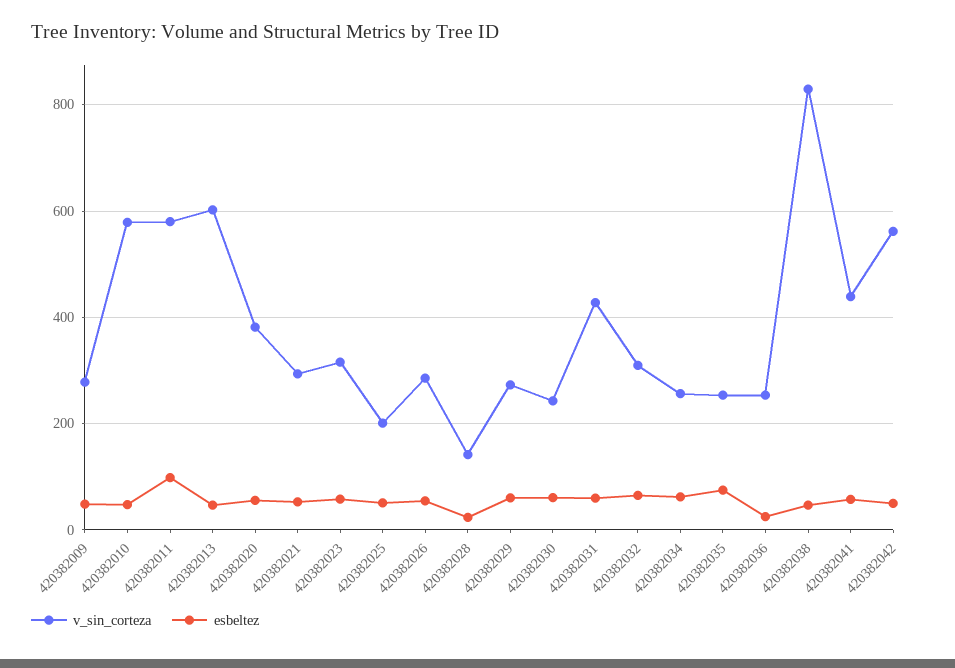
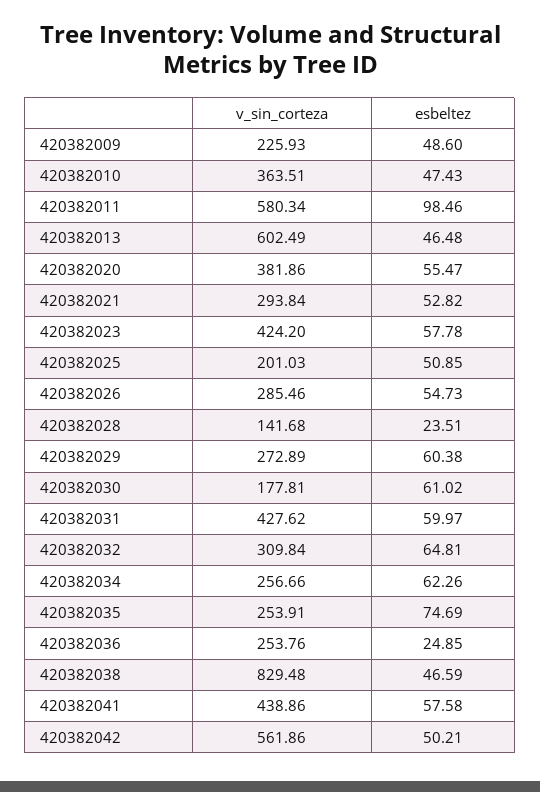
  {
    "v_sin_corteza": {
-     "420382009": 280,
+     "420382009": 225.93,
-     "420382010": 580,
+     "420382010": 363.51,
      "420382011": 580.34,
      "420382013": 602.49,
      "420382020": 381.86,
      "420382021": 293.84,
-     "420382023": 320,
+     "420382023": 424.2,
      "420382025": 201.03,
      "420382026": 285.46,
      "420382028": 141.68,
      "420382029": 272.89,
-     "420382030": 240,
+     "420382030": 177.81,
      "420382031": 427.62,
      "420382032": 309.84,
      "420382034": 256.66,
      "420382035": 253.91,
      "420382036": 253.76,
      "420382038": 829.48,
      "420382041": 438.86,
      "420382042": 561.86
    },
    "esbeltez": {
      "420382009": 48.6,
      "420382010": 47.43,
      "420382011": 98.46,
      "420382013": 46.48,
      "420382020": 55.47,
      "420382021": 52.82,
      "420382023": 57.78,
      "420382025": 50.85,
      "420382026": 54.73,
      "420382028": 23.51,
      "420382029": 60.38,
      "420382030": 61.02,
      "420382031": 59.97,
      "420382032": 64.81,
      "420382034": 62.26,
      "420382035": 74.69,
      "420382036": 24.85,
      "420382038": 46.59,
      "420382041": 57.58,
      "420382042": 50.21
    }
  }

